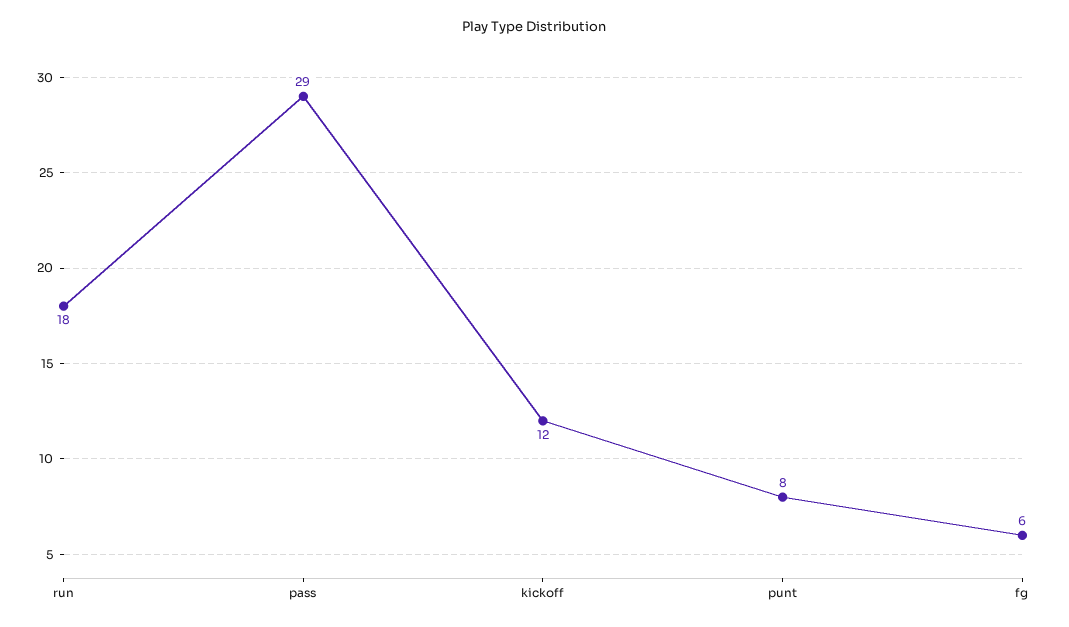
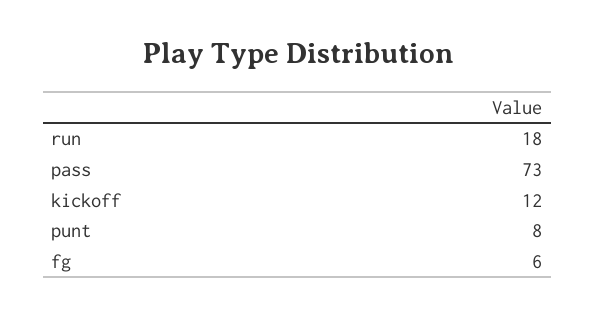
  {
    "run": 18,
-   "pass": 29,
+   "pass": 73,
    "kickoff": 12,
    "punt": 8,
    "fg": 6
  }

